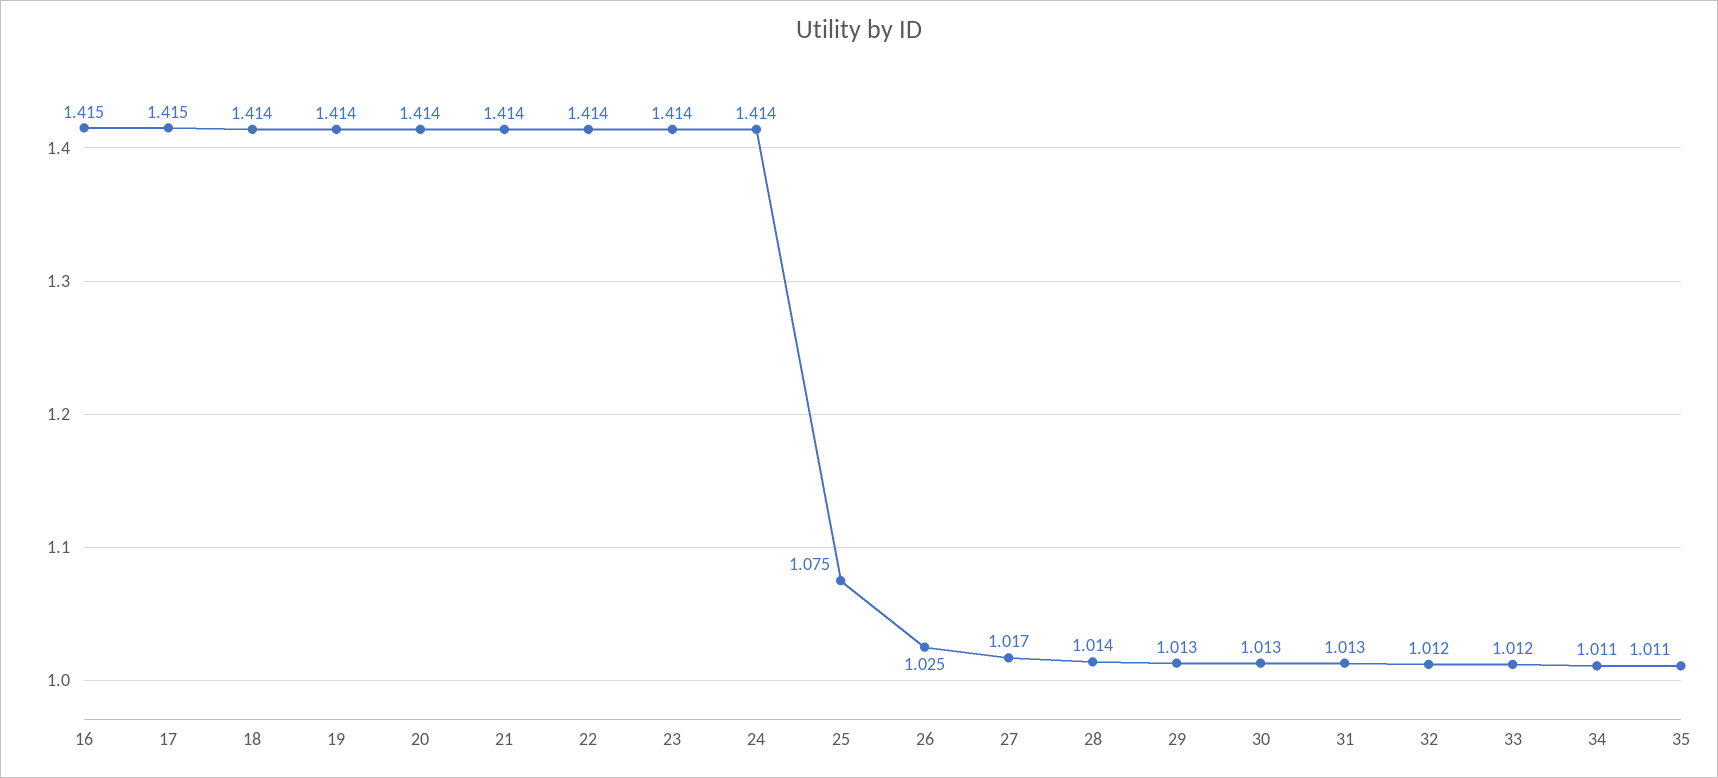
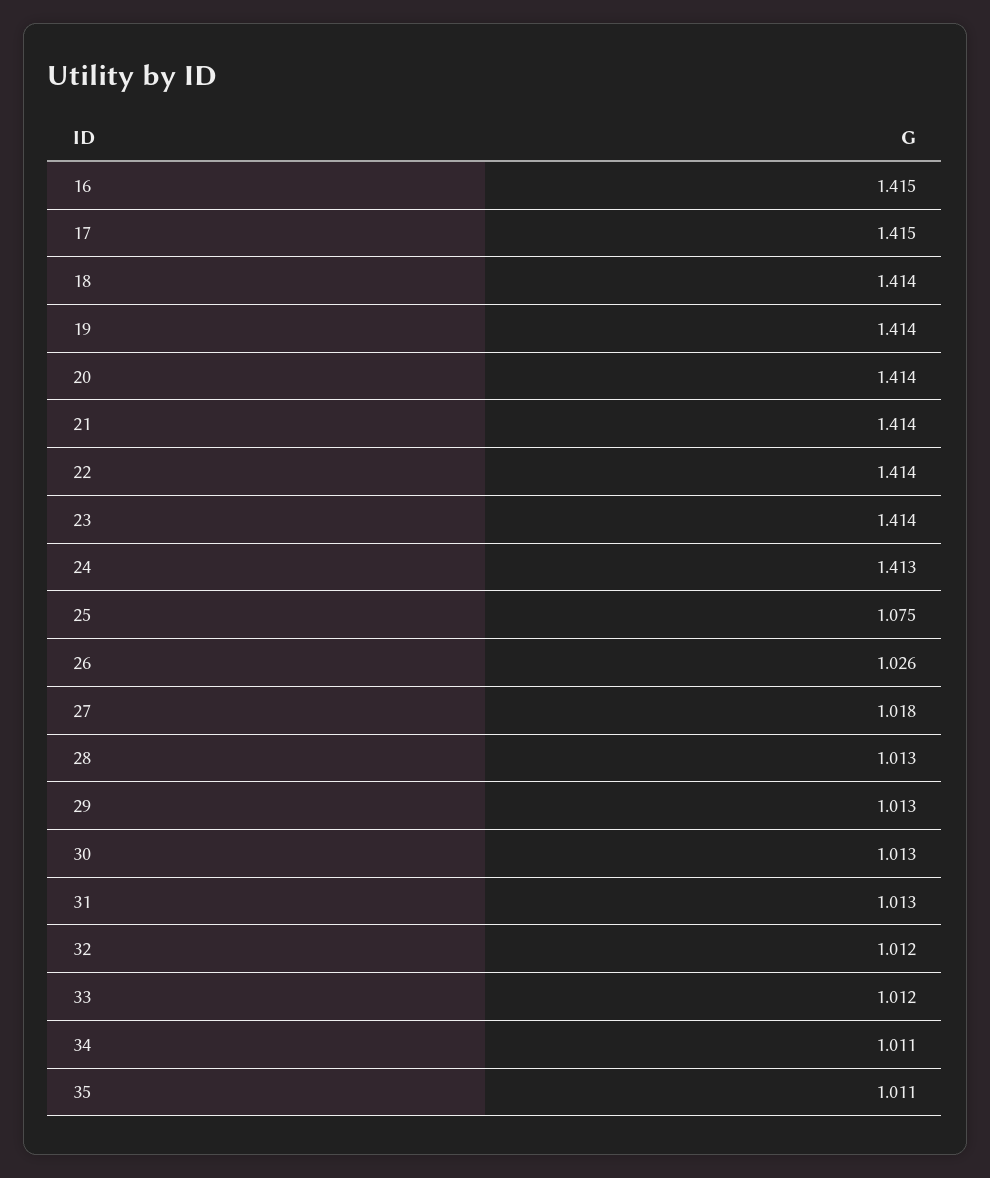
  {
    "16": 1.415,
    "17": 1.415,
    "18": 1.414,
    "19": 1.414,
    "20": 1.414,
    "21": 1.414,
    "22": 1.414,
    "23": 1.414,
-   "24": 1.414,
+   "24": 1.413,
    "25": 1.075,
-   "26": 1.025,
+   "26": 1.026,
-   "27": 1.017,
+   "27": 1.018,
-   "28": 1.014,
+   "28": 1.013,
    "29": 1.013,
    "30": 1.013,
    "31": 1.013,
    "32": 1.012,
    "33": 1.012,
    "34": 1.011,
    "35": 1.011
  }

